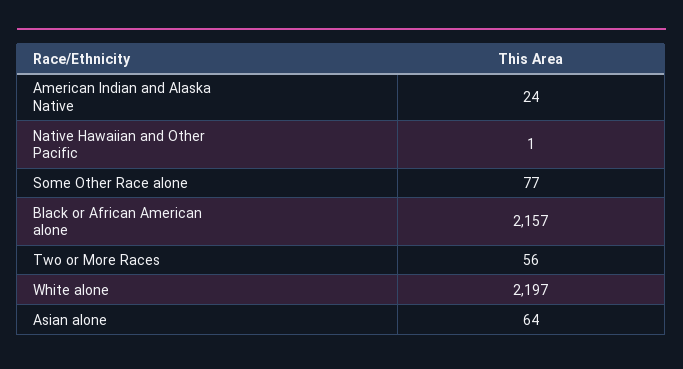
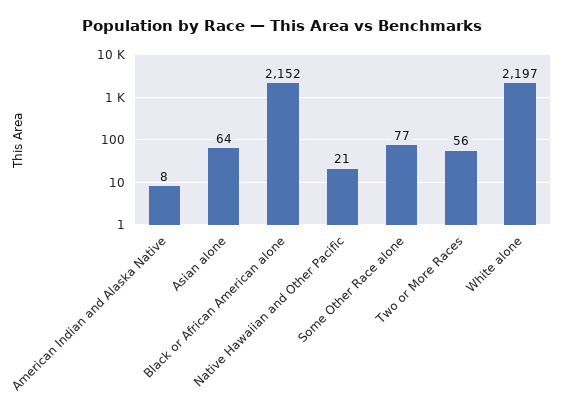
  {
-   "American Indian and Alaska Native": 24,
+   "American Indian and Alaska Native": 8,
-   "Native Hawaiian and Other Pacific": 1,
+   "Native Hawaiian and Other Pacific": 21,
    "Some Other Race alone": 77,
-   "Black or African American alone": 2157,
+   "Black or African American alone": 2152,
    "Two or More Races": 56,
    "White alone": 2197,
    "Asian alone": 64
  }

